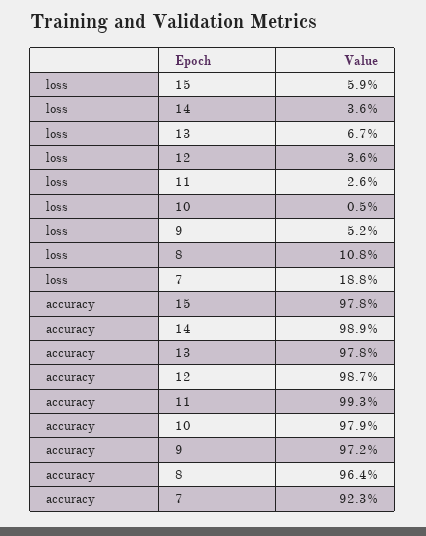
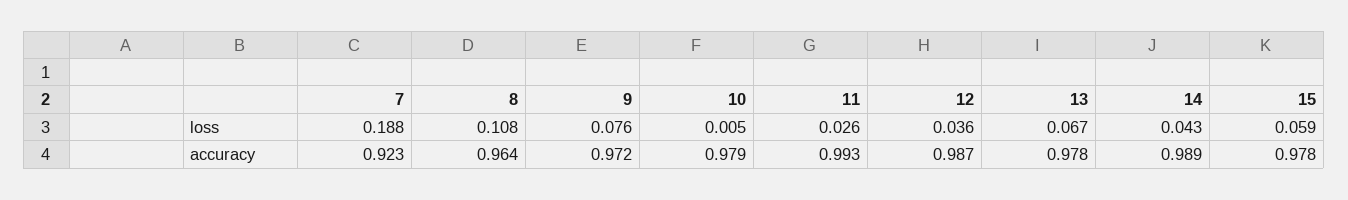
  {
    "loss": {
      "15": 0.059,
-     "14": 0.036,
+     "14": 0.043,
      "13": 0.067,
      "12": 0.036,
      "11": 0.026,
      "10": 0.005,
-     "9": 0.052,
+     "9": 0.076,
      "8": 0.108,
      "7": 0.188
    },
    "accuracy": {
      "15": 0.978,
      "14": 0.989,
      "13": 0.978,
      "12": 0.987,
      "11": 0.993,
      "10": 0.979,
      "9": 0.972,
      "8": 0.964,
      "7": 0.923
    }
  }

